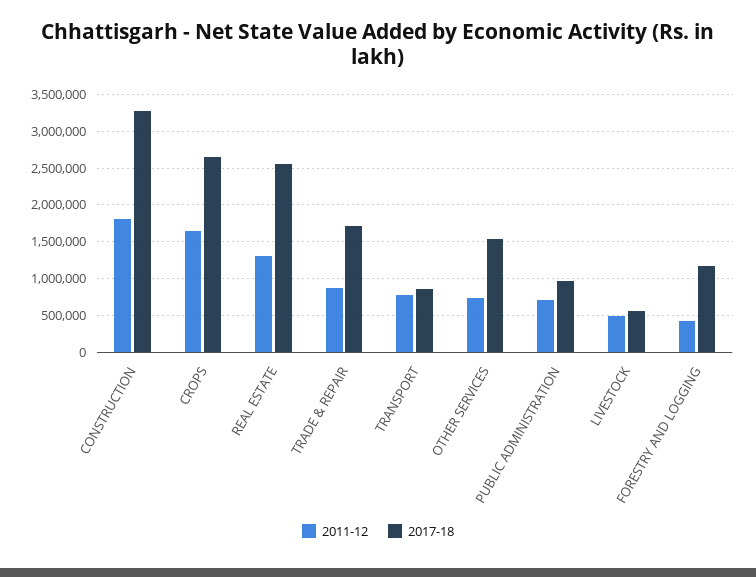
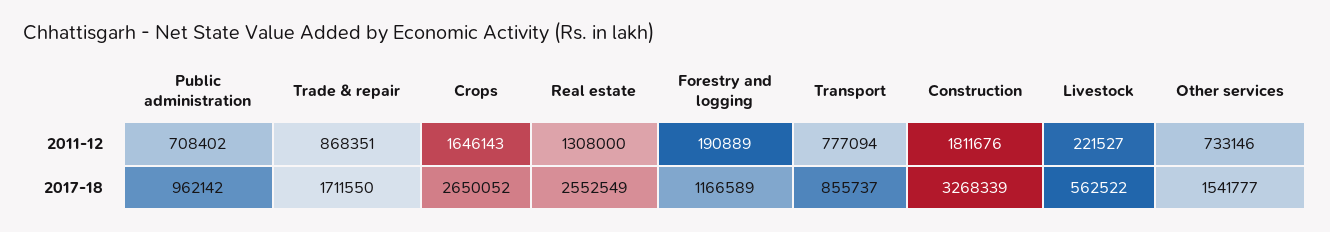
  {
    "2011-12": {
      "CONSTRUCTION": 1811676,
      "CROPS": 1646143,
      "REAL ESTATE": 1308000,
      "TRADE & REPAIR": 868351,
      "TRANSPORT": 777094,
      "OTHER SERVICES": 733146,
      "PUBLIC ADMINISTRATION": 708402,
-     "LIVESTOCK": 500000,
+     "LIVESTOCK": 221527,
-     "FORESTRY AND LOGGING": 400000
+     "FORESTRY AND LOGGING": 190889
    },
    "2017-18": {
      "CONSTRUCTION": 3268339,
      "CROPS": 2650052,
      "REAL ESTATE": 2552549,
      "TRADE & REPAIR": 1711550,
      "TRANSPORT": 855737,
      "OTHER SERVICES": 1541777,
      "PUBLIC ADMINISTRATION": 962142,
      "LIVESTOCK": 562522,
      "FORESTRY AND LOGGING": 1166589
    }
  }

